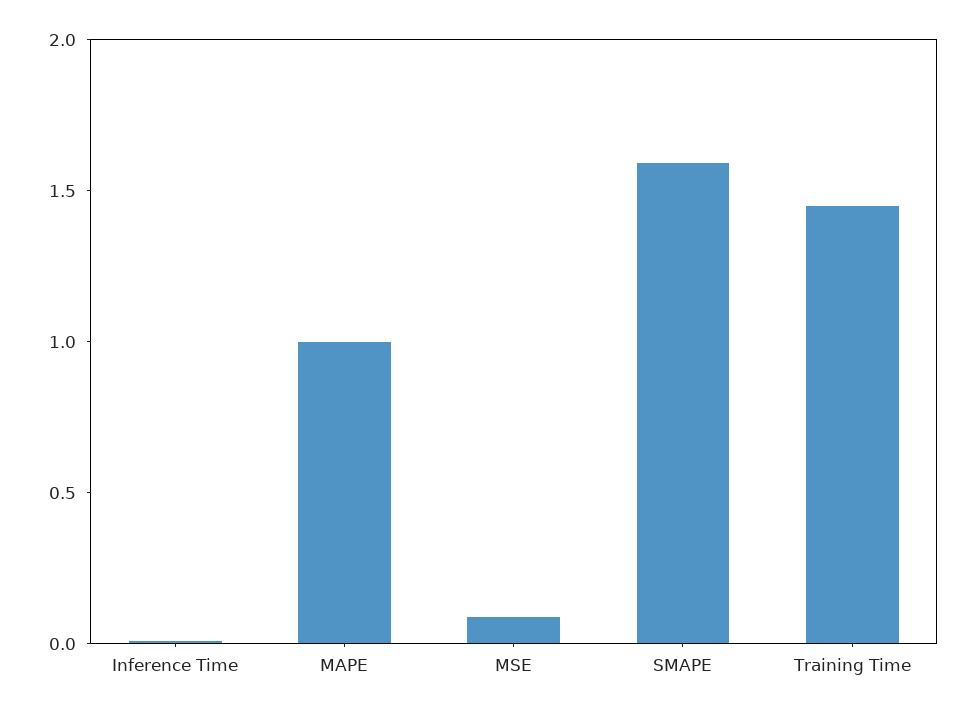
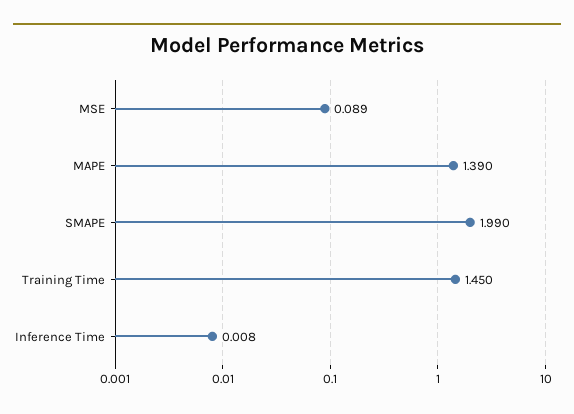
  {
    "Inference Time": 0.008,
-   "MAPE": 1,
+   "MAPE": 1.39,
    "MSE": 0.089,
-   "SMAPE": 1.6,
+   "SMAPE": 1.99,
    "Training Time": 1.45
  }

